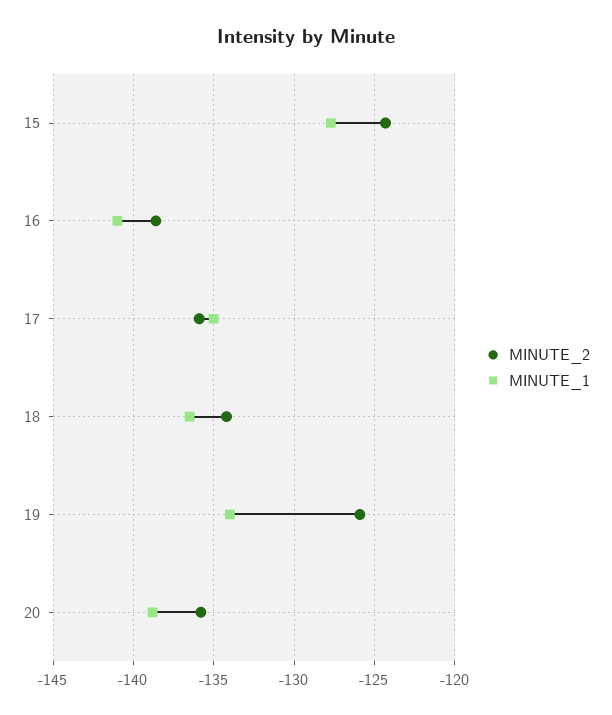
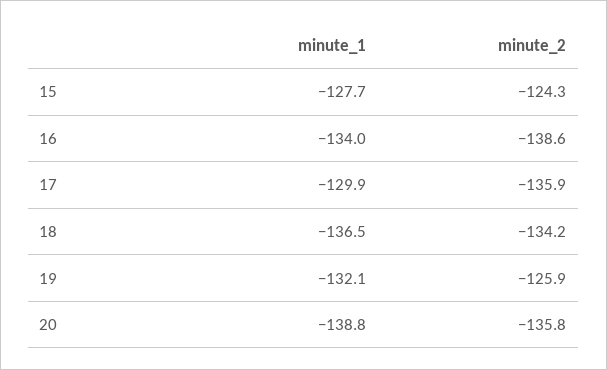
  {
    "MINUTE_2": {
      "15": -124.3,
      "16": -138.6,
      "17": -135.9,
      "18": -134.2,
      "19": -125.9,
      "20": -135.8
    },
    "MINUTE_1": {
      "15": -127.7,
-     "16": -141,
+     "16": -134,
-     "17": -135,
+     "17": -129.9,
      "18": -136.5,
-     "19": -134,
+     "19": -132.1,
      "20": -138.8
    }
  }

